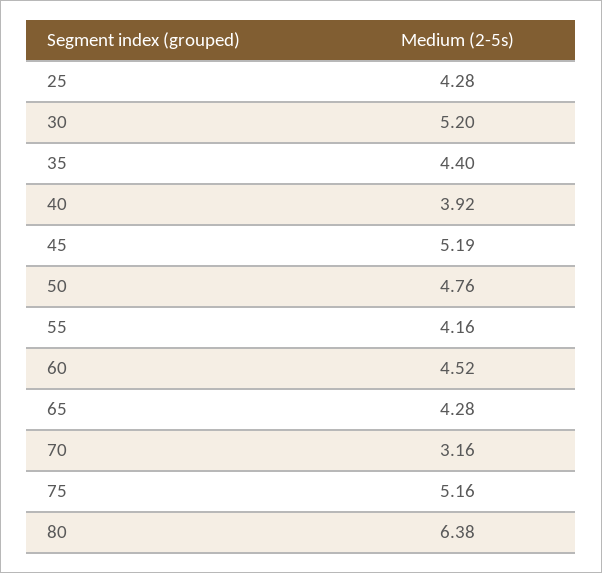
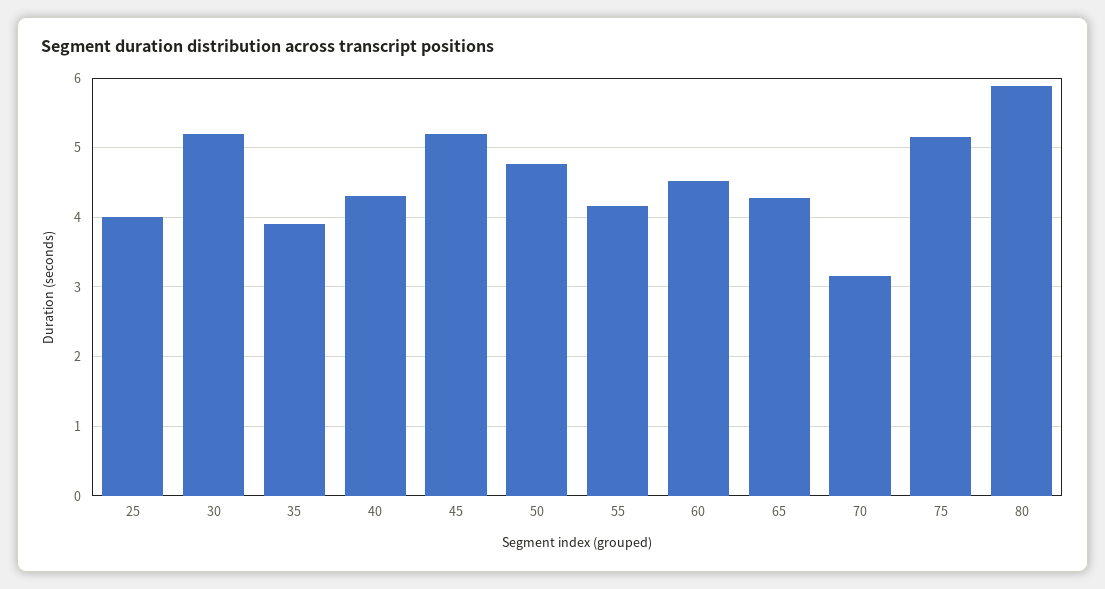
  {
-   "25": 4.28,
+   "25": 4,
    "30": 5.2,
-   "35": 4.4,
+   "35": 3.9,
-   "40": 3.92,
+   "40": 4.3,
    "45": 5.19,
    "50": 4.76,
    "55": 4.16,
    "60": 4.52,
    "65": 4.28,
    "70": 3.16,
    "75": 5.16,
-   "80": 6.38
+   "80": 5.9
  }

